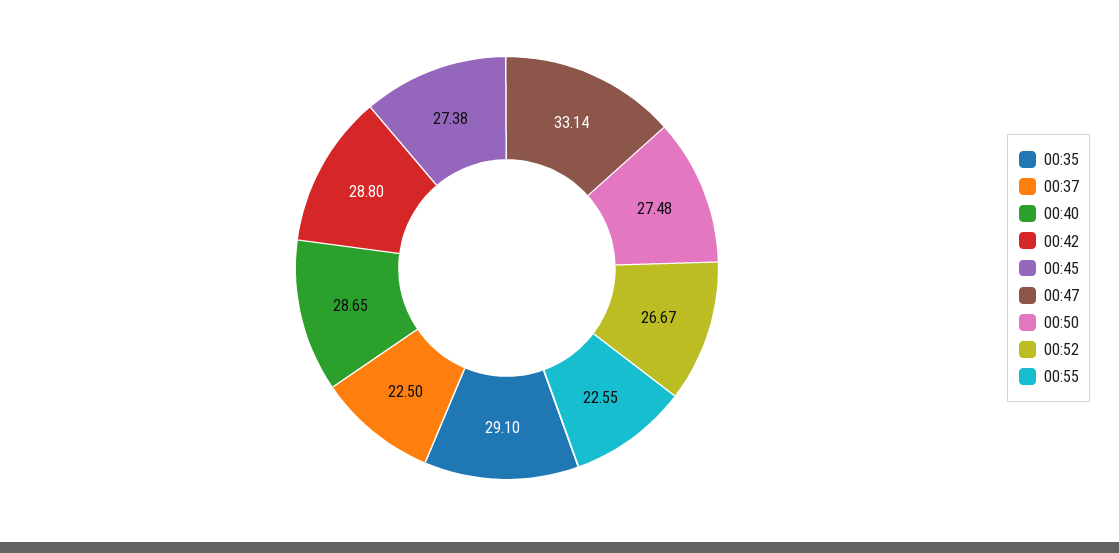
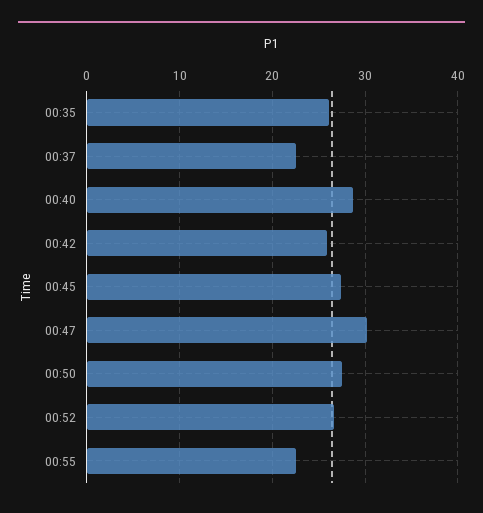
  {
-   "00:35": 29.1,
+   "00:35": 26,
    "00:37": 22.5,
    "00:40": 28.65,
-   "00:42": 28.8,
+   "00:42": 26,
    "00:45": 27.38,
-   "00:47": 33.14,
+   "00:47": 30,
    "00:50": 27.48,
    "00:52": 26.67,
    "00:55": 22.55
  }

